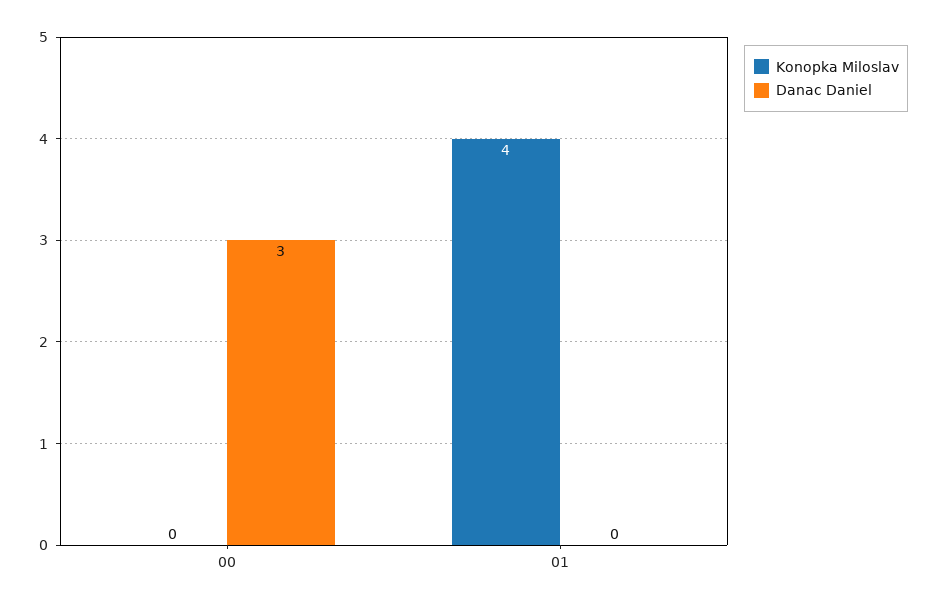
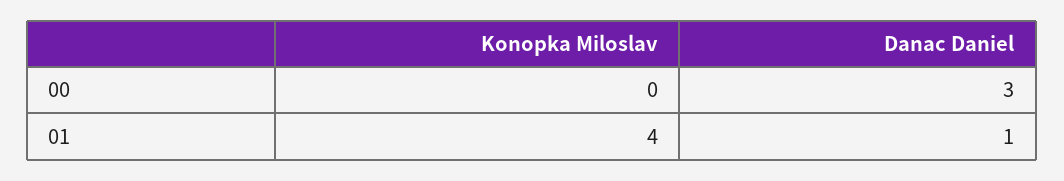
  {
    "Konopka Miloslav": {
      "00": 0,
      "01": 4
    },
    "Danac Daniel": {
      "00": 3,
-     "01": 0
+     "01": 1
    }
  }

